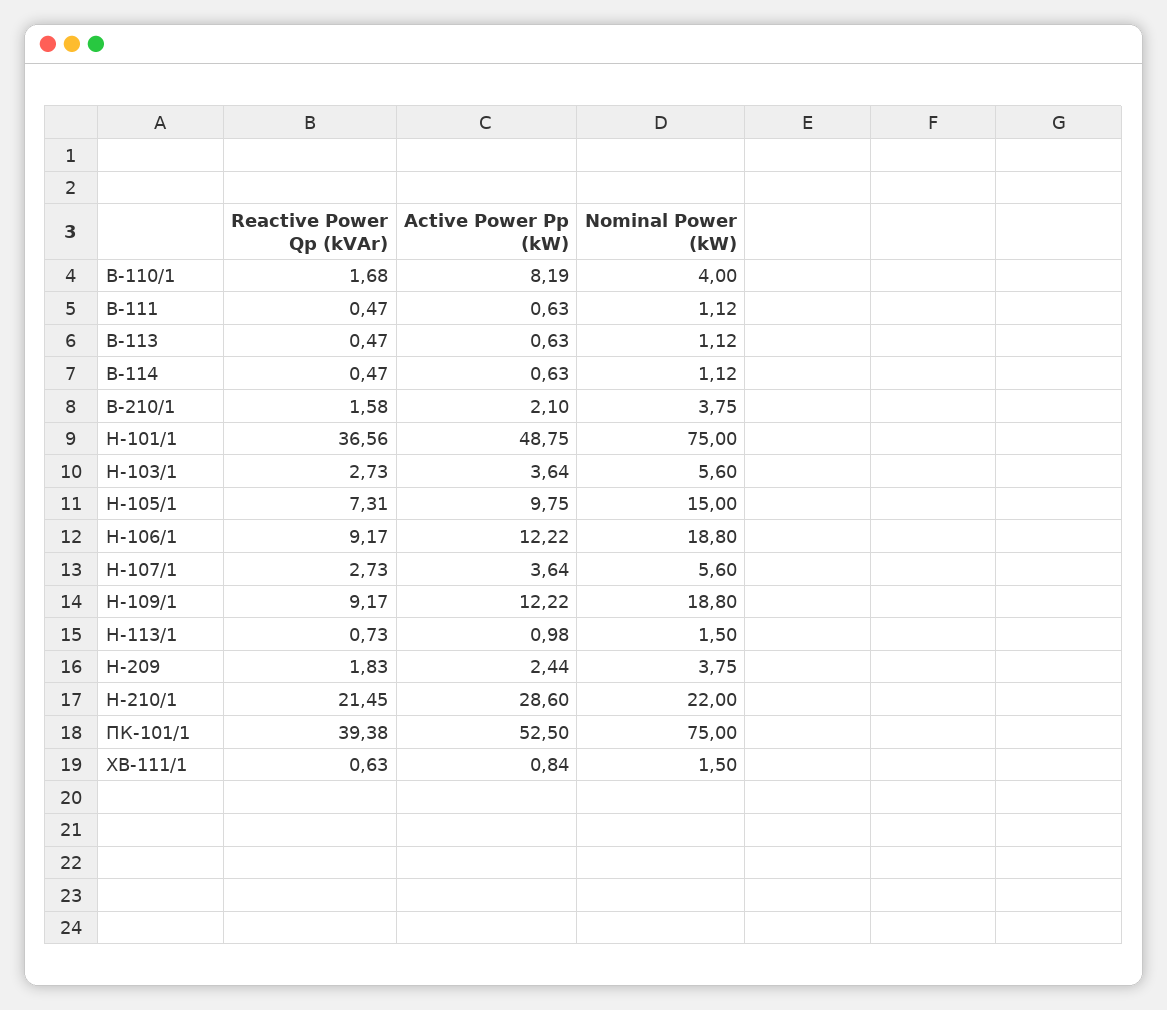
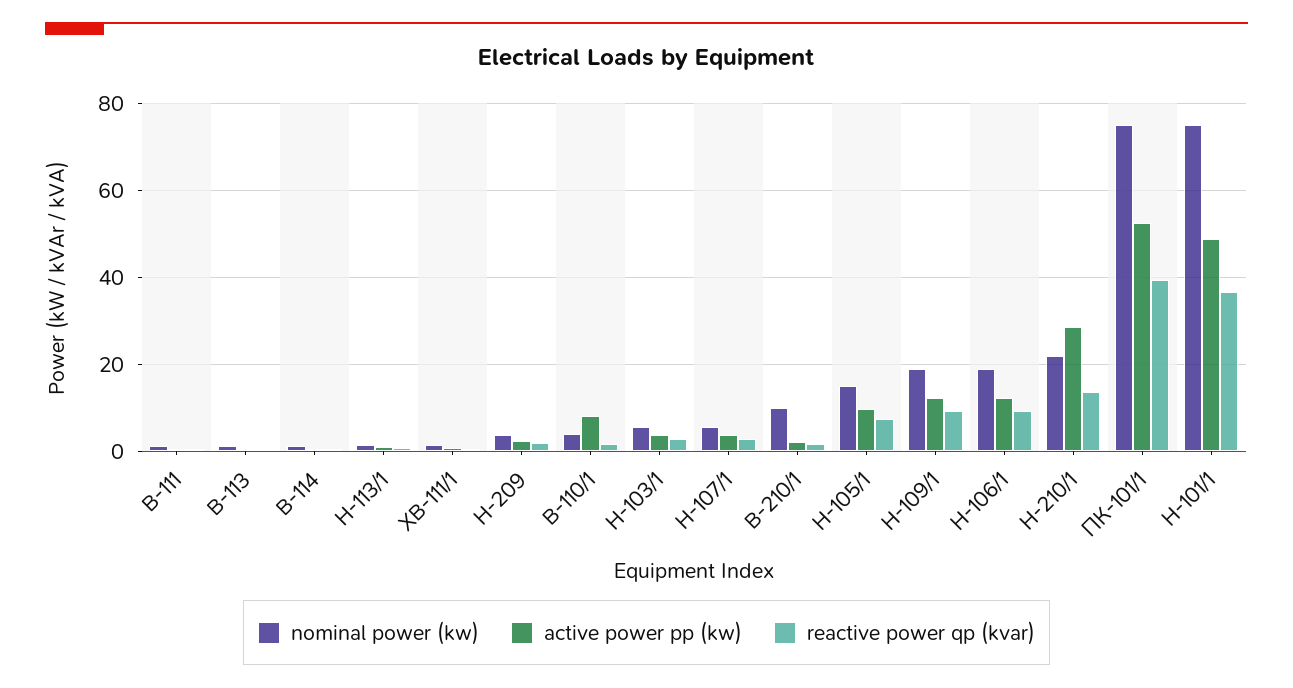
  {
    "Reactive Power Qp (kVAr)": {
      "В-110/1": 1.68,
      "В-111": 0.47,
      "В-113": 0.47,
      "В-114": 0.47,
      "В-210/1": 1.58,
      "Н-101/1": 36.56,
      "Н-103/1": 2.73,
      "Н-105/1": 7.31,
      "Н-106/1": 9.17,
      "Н-107/1": 2.73,
      "Н-109/1": 9.17,
      "Н-113/1": 0.73,
      "Н-209": 1.83,
-     "Н-210/1": 21.45,
+     "Н-210/1": 14,
      "ПК-101/1": 39.38,
      "ХВ-111/1": 0.63
    },
    "Active Power Pp (kW)": {
      "В-110/1": 8.19,
      "В-111": 0.63,
      "В-113": 0.63,
      "В-114": 0.63,
      "В-210/1": 2.1,
      "Н-101/1": 48.75,
      "Н-103/1": 3.64,
      "Н-105/1": 9.75,
      "Н-106/1": 12.22,
      "Н-107/1": 3.64,
      "Н-109/1": 12.22,
      "Н-113/1": 0.98,
      "Н-209": 2.44,
      "Н-210/1": 28.6,
      "ПК-101/1": 52.5,
      "ХВ-111/1": 0.84
    },
    "Nominal Power (kW)": {
      "В-110/1": 4,
      "В-111": 1.12,
      "В-113": 1.12,
      "В-114": 1.12,
-     "В-210/1": 3.75,
+     "В-210/1": 10,
      "Н-101/1": 75,
      "Н-103/1": 5.6,
      "Н-105/1": 15,
      "Н-106/1": 18.8,
      "Н-107/1": 5.6,
      "Н-109/1": 18.8,
      "Н-113/1": 1.5,
      "Н-209": 3.75,
      "Н-210/1": 22,
      "ПК-101/1": 75,
      "ХВ-111/1": 1.5
    }
  }

